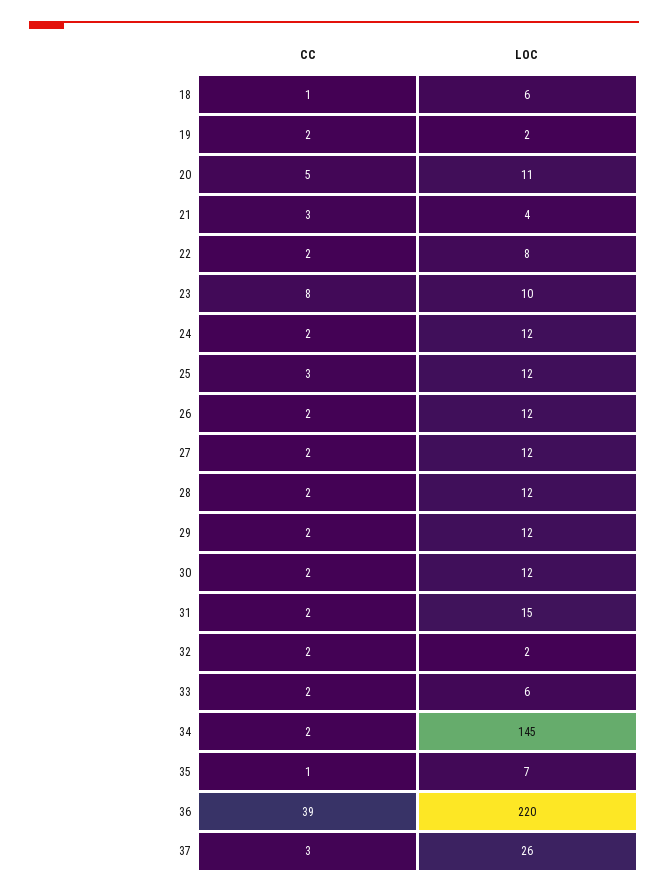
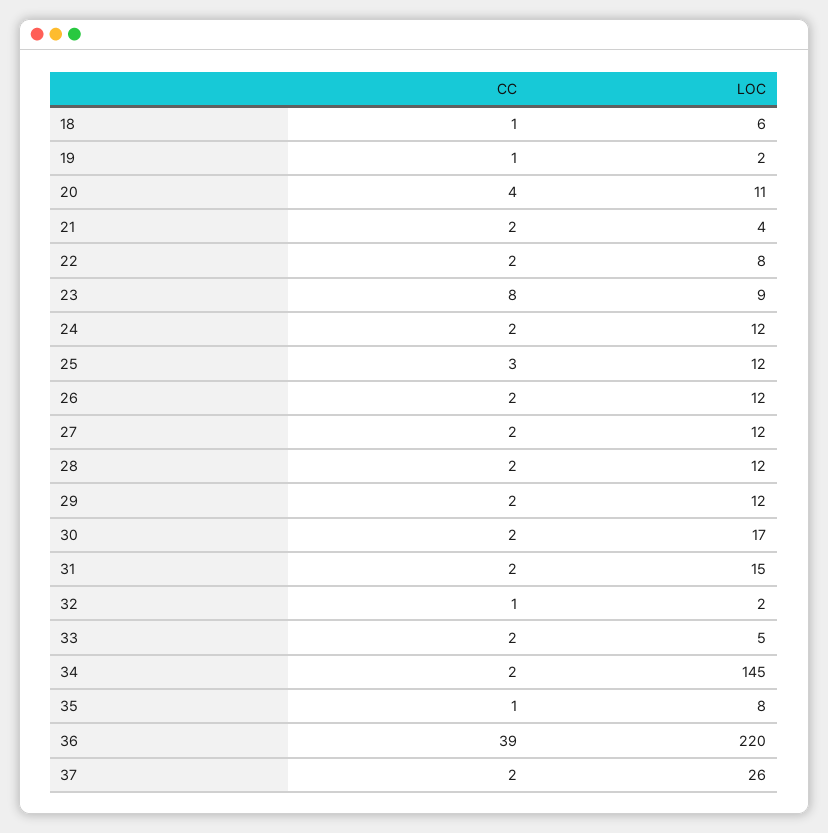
  {
    "CC": {
      "18": 1,
-     "19": 2,
+     "19": 1,
-     "20": 5,
+     "20": 4,
-     "21": 3,
+     "21": 2,
      "22": 2,
      "23": 8,
      "24": 2,
      "25": 3,
      "26": 2,
      "27": 2,
      "28": 2,
      "29": 2,
      "30": 2,
      "31": 2,
-     "32": 2,
+     "32": 1,
      "33": 2,
      "34": 2,
      "35": 1,
      "36": 39,
-     "37": 3
+     "37": 2
    },
    "LOC": {
      "18": 6,
      "19": 2,
      "20": 11,
      "21": 4,
      "22": 8,
-     "23": 10,
+     "23": 9,
      "24": 12,
      "25": 12,
      "26": 12,
      "27": 12,
      "28": 12,
      "29": 12,
-     "30": 12,
+     "30": 17,
      "31": 15,
      "32": 2,
-     "33": 6,
+     "33": 5,
      "34": 145,
-     "35": 7,
+     "35": 8,
      "36": 220,
      "37": 26
    }
  }

